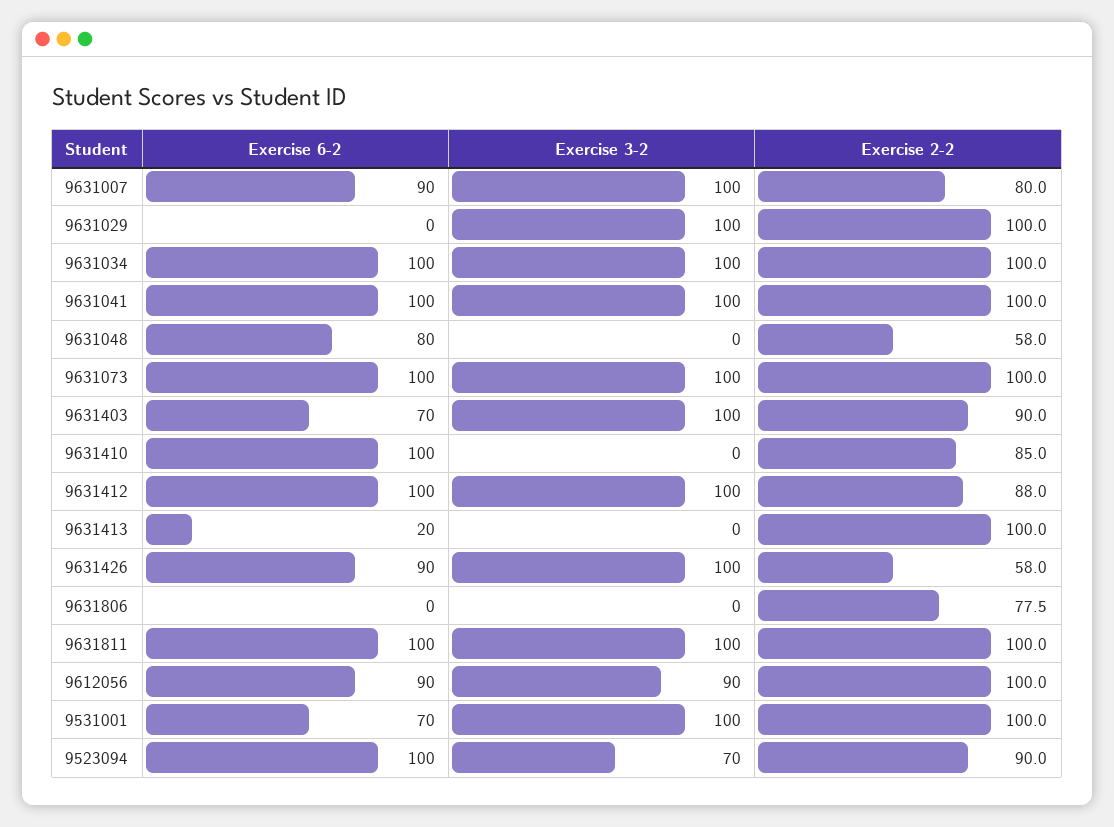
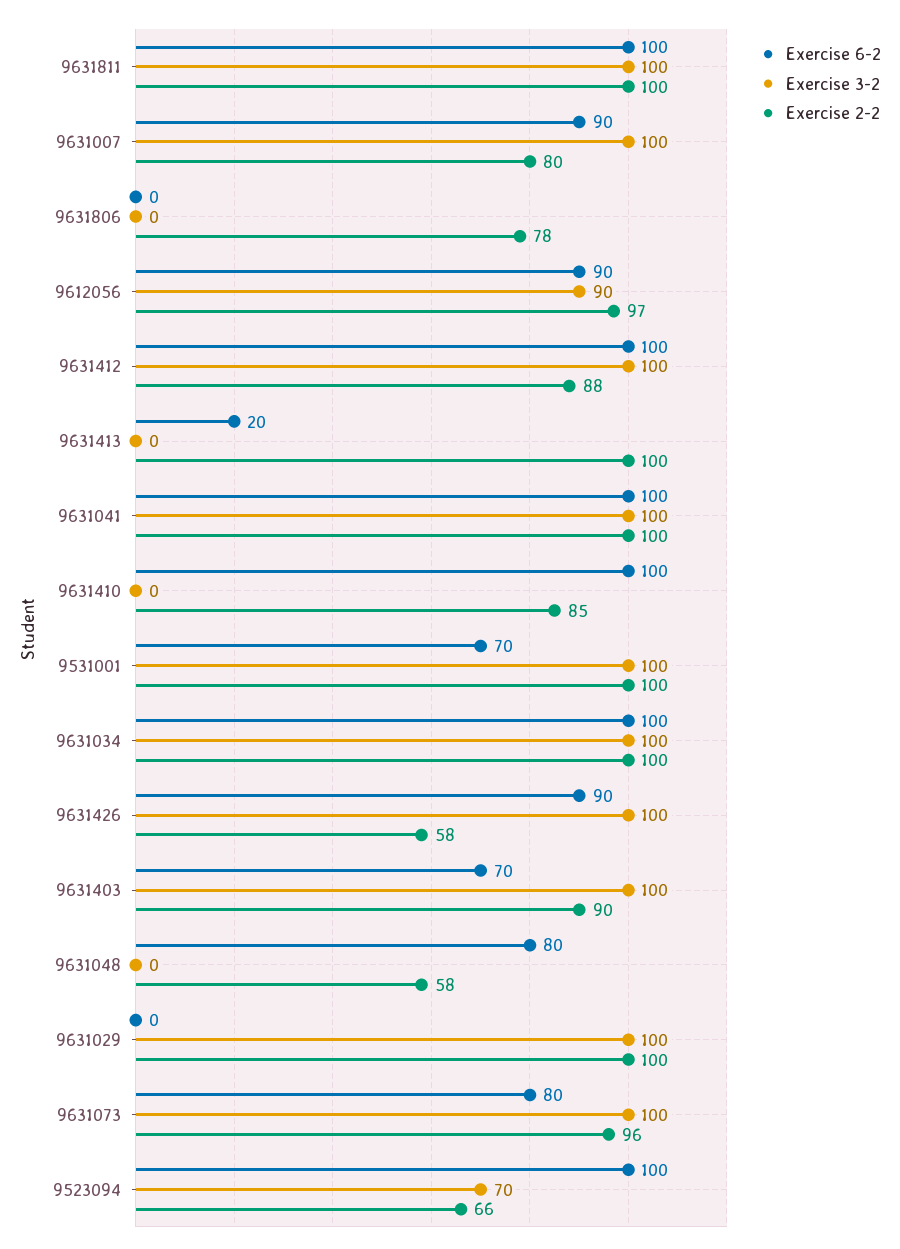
  {
    "Exercise 6-2": {
      "9631007": 90,
      "9631029": 0,
      "9631034": 100,
      "9631041": 100,
      "9631048": 80,
-     "9631073": 100,
+     "9631073": 80,
      "9631403": 70,
      "9631410": 100,
      "9631412": 100,
      "9631413": 20,
      "9631426": 90,
      "9631806": 0,
      "9631811": 100,
      "9612056": 90,
      "9531001": 70,
      "9523094": 100
    },
    "Exercise 3-2": {
      "9631007": 100,
      "9631029": 100,
      "9631034": 100,
      "9631041": 100,
      "9631048": 0,
      "9631073": 100,
      "9631403": 100,
      "9631410": 0,
      "9631412": 100,
      "9631413": 0,
      "9631426": 100,
      "9631806": 0,
      "9631811": 100,
      "9612056": 90,
      "9531001": 100,
      "9523094": 70
    },
    "Exercise 2-2": {
      "9631007": 80,
      "9631029": 100,
      "9631034": 100,
      "9631041": 100,
      "9631048": 58,
-     "9631073": 100,
+     "9631073": 96,
      "9631403": 90,
      "9631410": 85,
      "9631412": 88,
      "9631413": 100,
      "9631426": 58,
      "9631806": 77.5,
      "9631811": 100,
-     "9612056": 100,
+     "9612056": 97,
      "9531001": 100,
-     "9523094": 90
+     "9523094": 66
    }
  }

